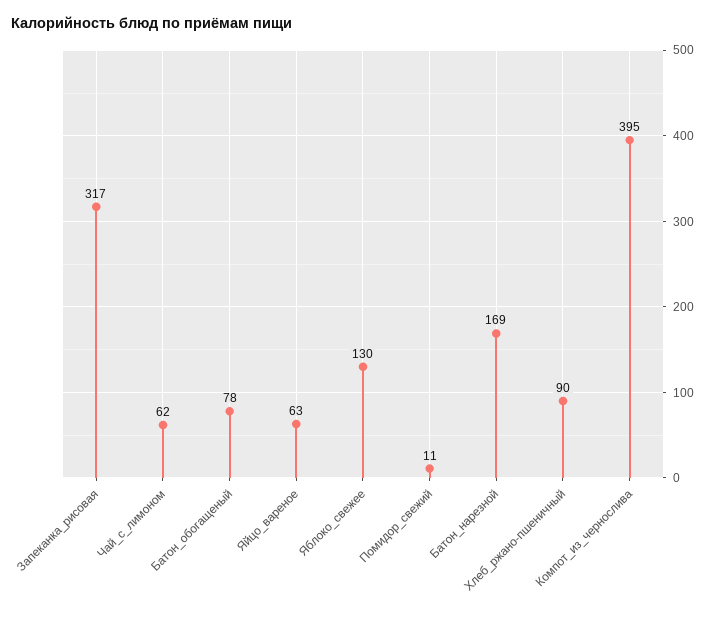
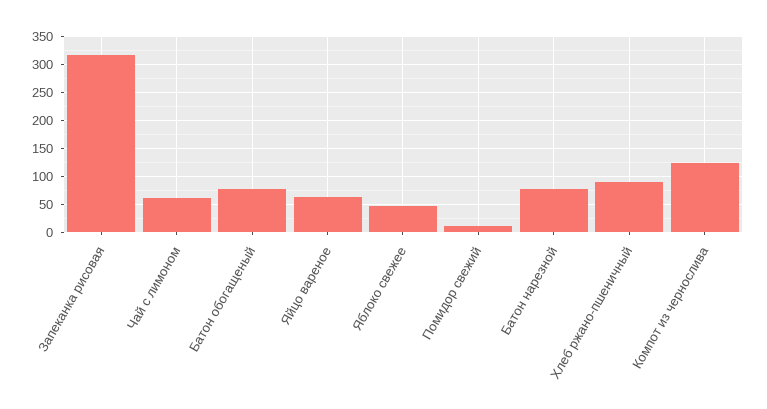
  {
    "Запеканка_рисовая": 317,
    "Чай_с_лимоном": 62,
    "Батон_обогащеный": 78,
    "Яйцо_вареное": 63,
-   "Яблоко_свежее": 130,
+   "Яблоко_свежее": 50,
    "Помидор_свежий": 11,
-   "Батон_нарезной": 169,
+   "Батон_нарезной": 75,
    "Хлеб_ржано-пшеничный": 90,
-   "Компот_из_чернослива": 395
+   "Компот_из_чернослива": 125
  }

